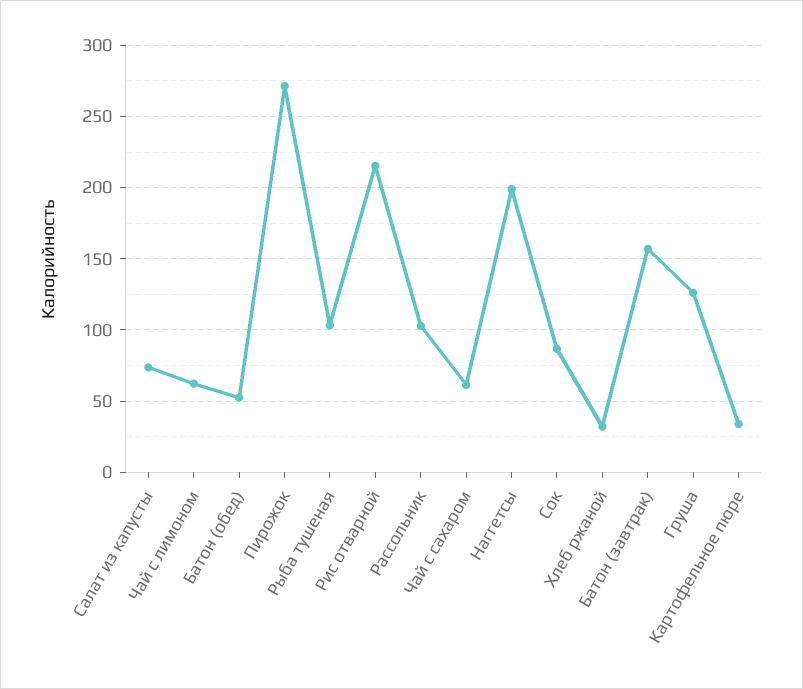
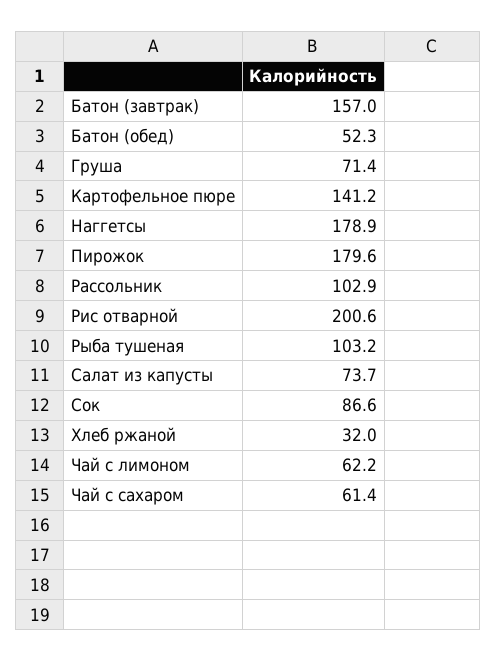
  {
    "Салат из капусты": 73.7,
    "Чай с лимоном": 62.2,
    "Батон (обед)": 52.3,
-   "Пирожок": 270,
+   "Пирожок": 179.6,
    "Рыба тушеная": 103.2,
-   "Рис отварной": 215,
+   "Рис отварной": 200.6,
    "Рассольник": 102.9,
    "Чай с сахаром": 61.4,
-   "Наггетсы": 200,
+   "Наггетсы": 178.9,
    "Сок": 86.6,
    "Хлеб ржаной": 32,
    "Батон (завтрак)": 157,
-   "Груша": 125,
+   "Груша": 71.4,
-   "Картофельное пюре": 35
+   "Картофельное пюре": 141.2
  }

